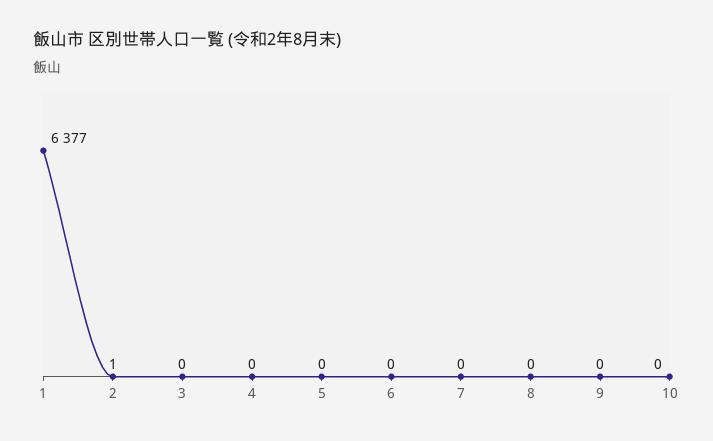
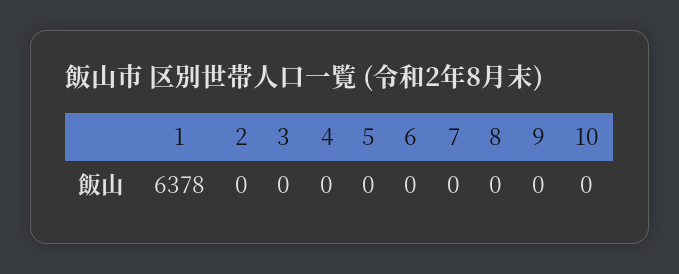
  {
-   "1": 6377,
+   "1": 6378,
-   "2": 1,
+   "2": 0,
    "3": 0,
    "4": 0,
    "5": 0,
    "6": 0,
    "7": 0,
    "8": 0,
    "9": 0,
    "10": 0
  }

